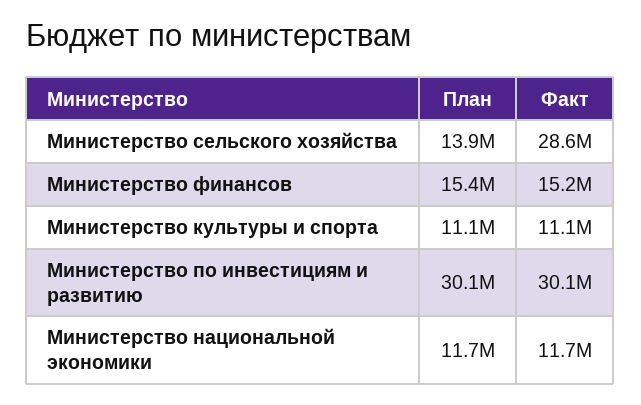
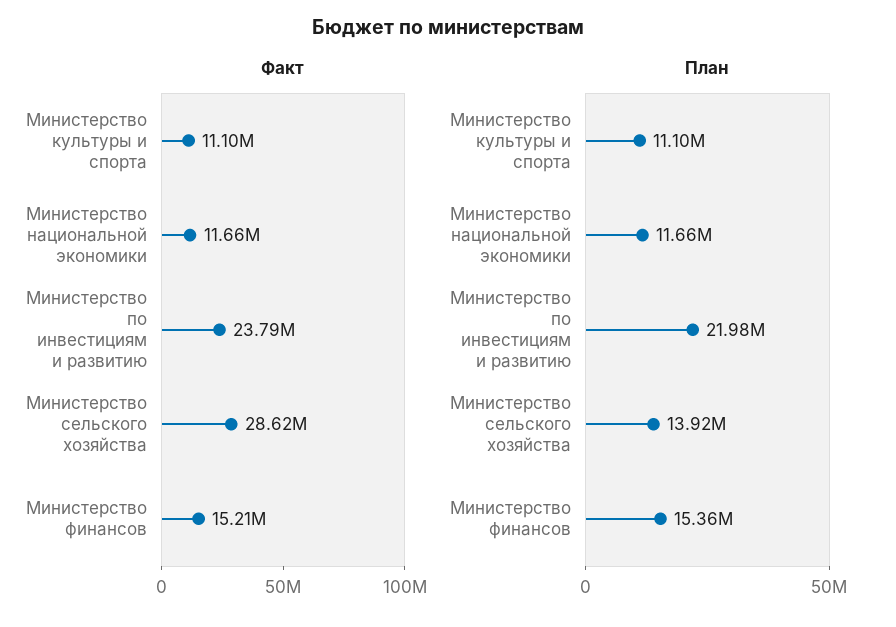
  {
    "План": {
      "Министерство сельского хозяйства": 13920000,
      "Министерство финансов": 15360000,
      "Министерство культуры и спорта": 11100000,
-     "Министерство по инвестициям и развитию": 30100000,
+     "Министерство по инвестициям и развитию": 21980000,
      "Министерство национальной экономики": 11660000
    },
    "Факт": {
      "Министерство сельского хозяйства": 28620000,
      "Министерство финансов": 15210000,
      "Министерство культуры и спорта": 11100000,
-     "Министерство по инвестициям и развитию": 30100000,
+     "Министерство по инвестициям и развитию": 23790000,
      "Министерство национальной экономики": 11660000
    }
  }

